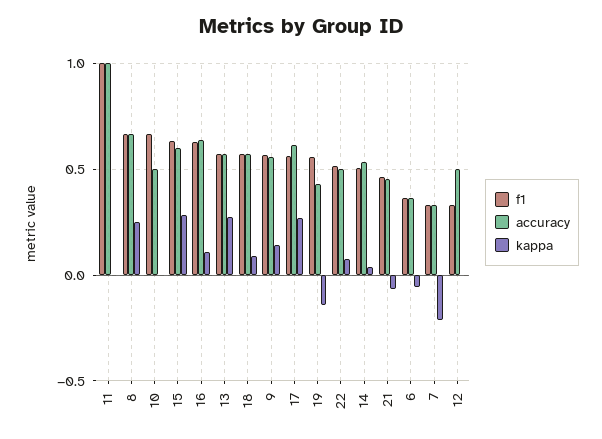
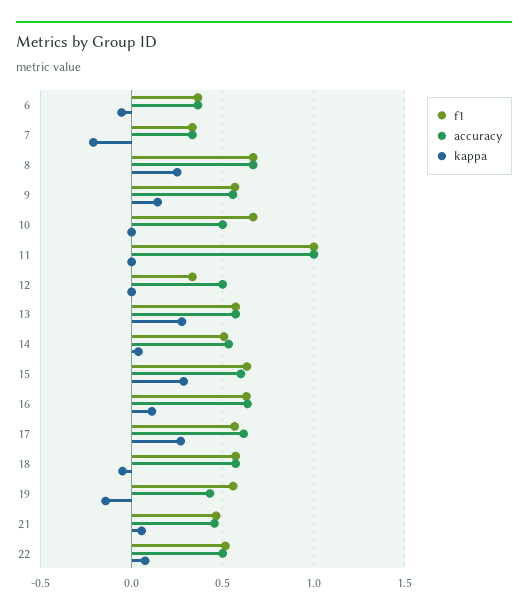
  {
    "f1": {
      "11": 1,
      "8": 0.65,
      "10": 0.65,
      "15": 0.65,
      "16": 0.65,
      "13": 0.55,
      "18": 0.55,
      "9": 0.55,
      "17": 0.55,
      "19": 0.55,
      "22": 0.5,
      "14": 0.5,
      "21": 0.45,
      "6": 0.35,
      "7": 0.35,
      "12": 0.35
    },
    "accuracy": {
      "11": 1,
      "8": 0.65,
      "10": 0.5,
      "15": 0.6,
      "16": 0.65,
      "13": 0.55,
      "18": 0.55,
      "9": 0.55,
      "17": 0.6,
      "19": 0.45,
      "22": 0.5,
      "14": 0.55,
      "21": 0.45,
      "6": 0.35,
      "7": 0.35,
      "12": 0.5
    },
    "kappa": {
      "11": 0,
      "8": 0.25,
      "10": 0,
      "15": 0.3,
      "16": 0.1,
      "13": 0.3,
-     "18": 0.1,
+     "18": -0.05,
      "9": 0.15,
      "17": 0.25,
      "19": -0.15,
      "22": 0.05,
      "14": 0.05,
-     "21": -0.05,
+     "21": 0.05,
      "6": -0.05,
      "7": -0.2,
      "12": 0
    }
  }

